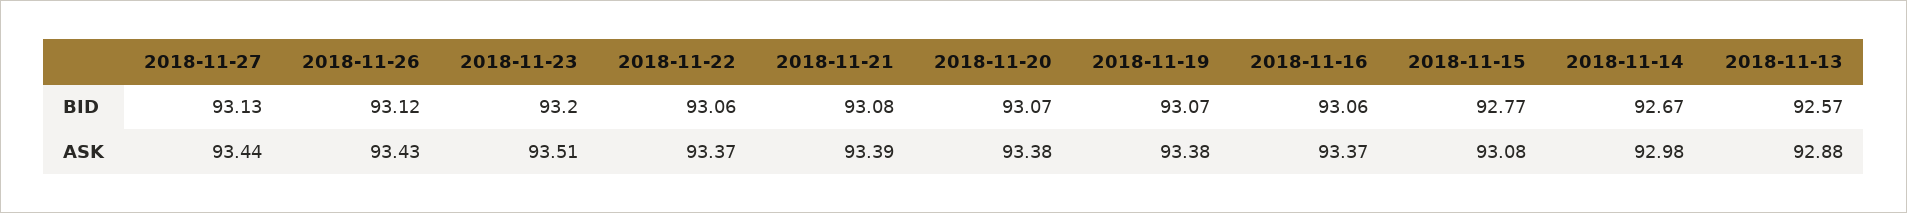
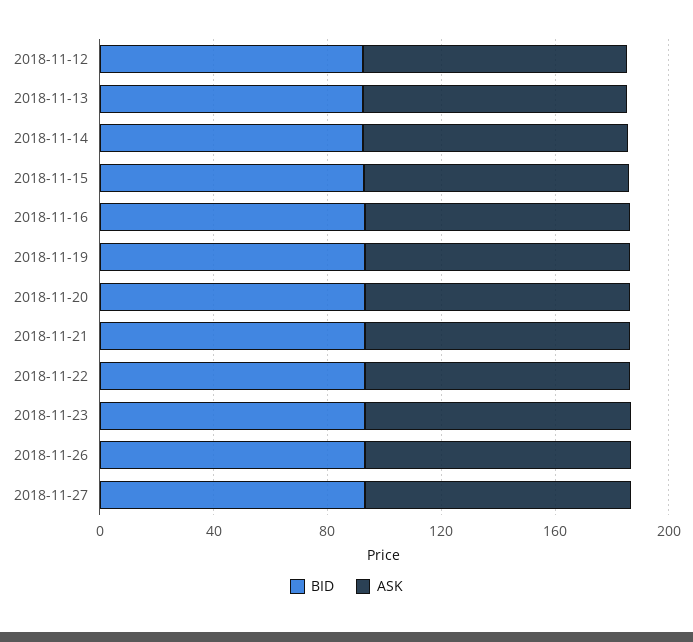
  {
    "BID": {
      "2018-11-27": 93.13,
      "2018-11-26": 93.12,
      "2018-11-23": 93.2,
      "2018-11-22": 93.06,
      "2018-11-21": 93.08,
      "2018-11-20": 93.07,
      "2018-11-19": 93.07,
      "2018-11-16": 93.06,
      "2018-11-15": 92.77,
      "2018-11-14": 92.67,
-     "2018-11-13": 92.57
+     "2018-11-13": 92.57,
+     "2018-11-12": 90
    },
    "ASK": {
      "2018-11-27": 93.44,
      "2018-11-26": 93.43,
      "2018-11-23": 93.51,
      "2018-11-22": 93.37,
      "2018-11-21": 93.39,
      "2018-11-20": 93.38,
      "2018-11-19": 93.38,
      "2018-11-16": 93.37,
      "2018-11-15": 93.08,
      "2018-11-14": 92.98,
-     "2018-11-13": 92.88
+     "2018-11-13": 92.88,
+     "2018-11-12": 90
    }
  }

